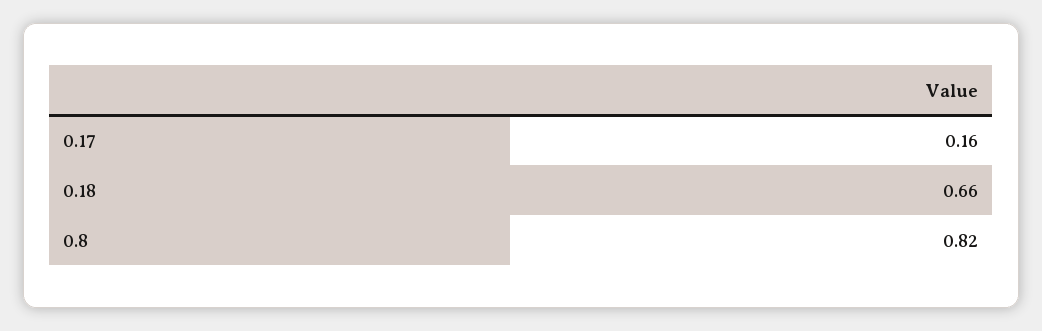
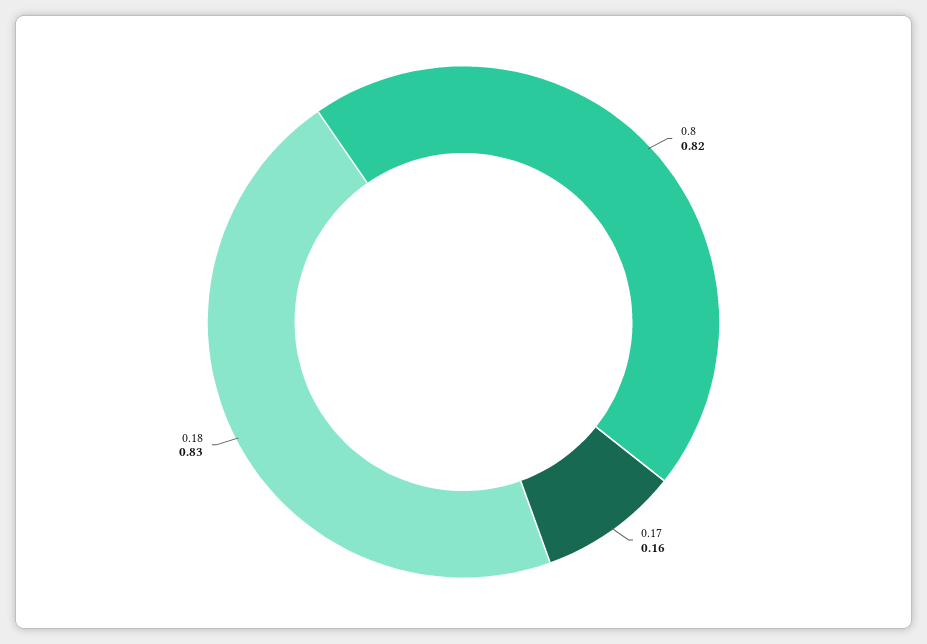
  {
    "0.17": 0.16,
-   "0.18": 0.66,
+   "0.18": 0.83,
    "0.8": 0.82
  }

